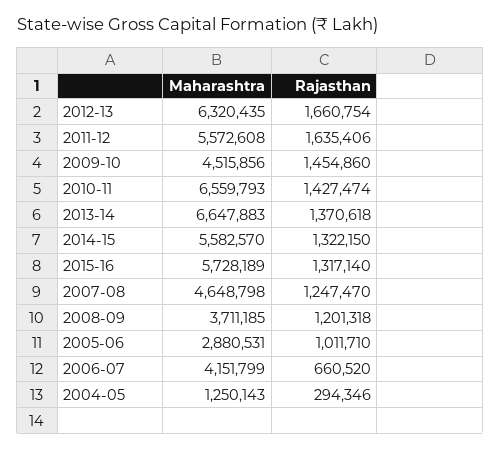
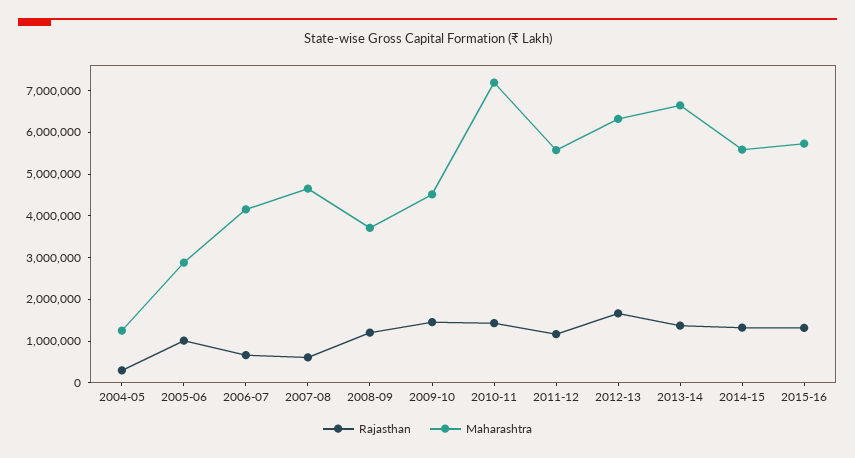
  {
    "Maharashtra": {
      "2012-13": 6320435,
      "2011-12": 5572608,
      "2009-10": 4515856,
-     "2010-11": 6559793,
+     "2010-11": 7200000,
      "2013-14": 6647883,
      "2014-15": 5582570,
      "2015-16": 5728189,
      "2007-08": 4648798,
      "2008-09": 3711185,
      "2005-06": 2880531,
      "2006-07": 4151799,
      "2004-05": 1250143
    },
    "Rajasthan": {
      "2012-13": 1660754,
-     "2011-12": 1635406,
+     "2011-12": 1200000,
      "2009-10": 1454860,
      "2010-11": 1427474,
      "2013-14": 1370618,
      "2014-15": 1322150,
      "2015-16": 1317140,
-     "2007-08": 1247470,
+     "2007-08": 600000,
      "2008-09": 1201318,
      "2005-06": 1011710,
      "2006-07": 660520,
      "2004-05": 294346
    }
  }

